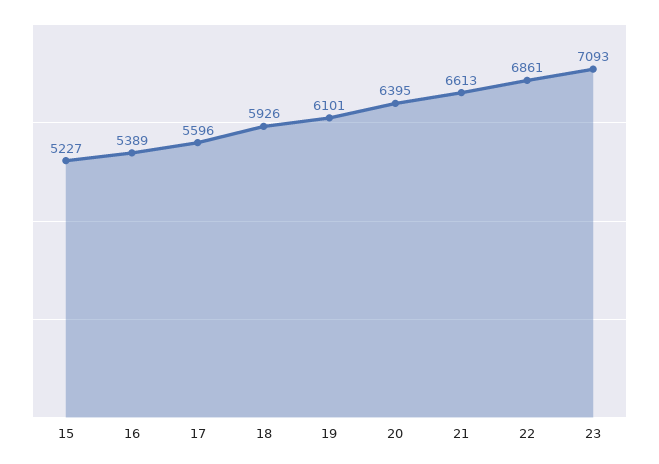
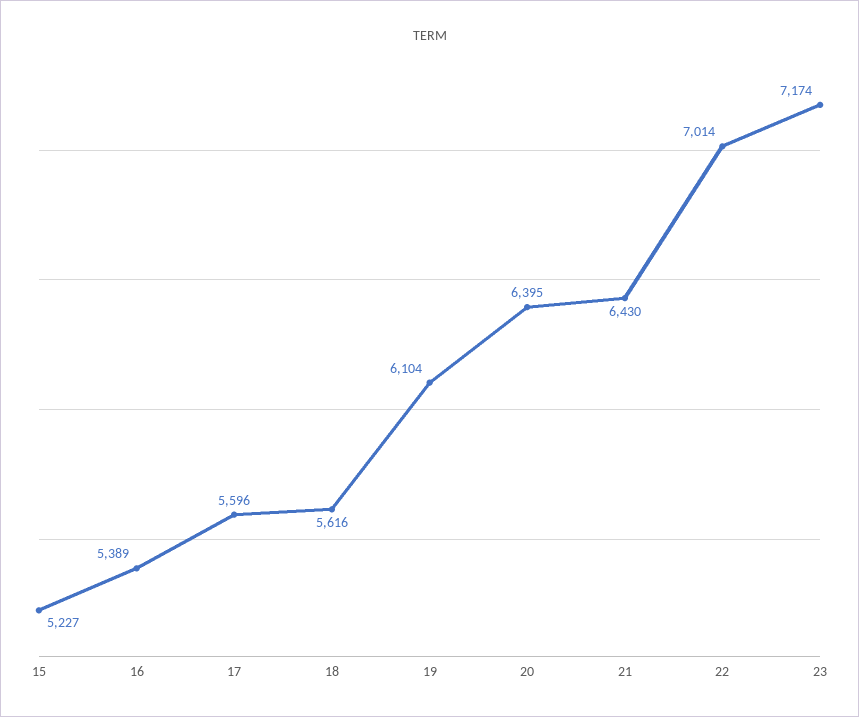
  {
    "15": 5227,
    "16": 5389,
    "17": 5596,
-   "18": 5926,
+   "18": 5616,
-   "19": 6101,
+   "19": 6104,
    "20": 6395,
-   "21": 6613,
+   "21": 6430,
-   "22": 6861,
+   "22": 7014,
-   "23": 7093
+   "23": 7174
  }

